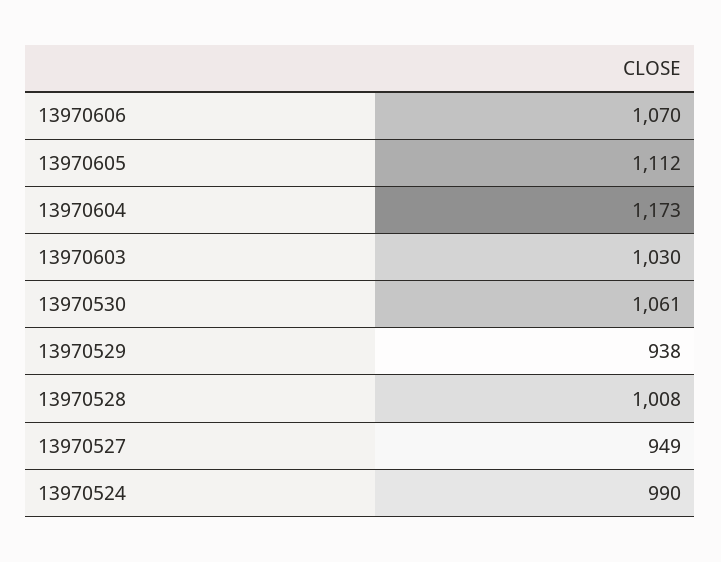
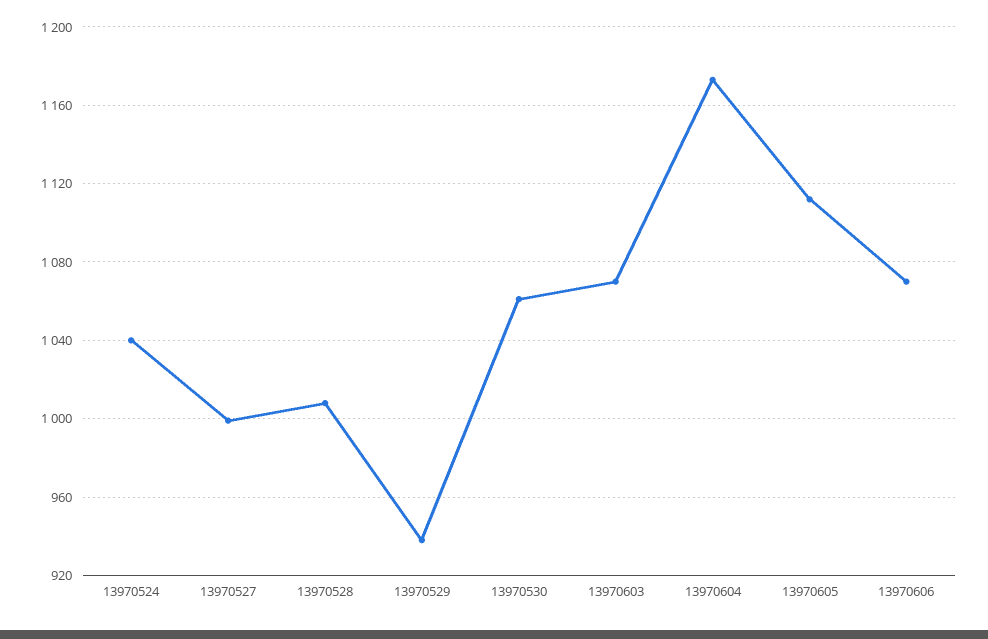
  {
    "13970606": 1070,
    "13970605": 1112,
    "13970604": 1173,
-   "13970603": 1030,
+   "13970603": 1070,
    "13970530": 1061,
    "13970529": 938,
    "13970528": 1008,
-   "13970527": 949,
+   "13970527": 1000,
-   "13970524": 990
+   "13970524": 1040
  }

